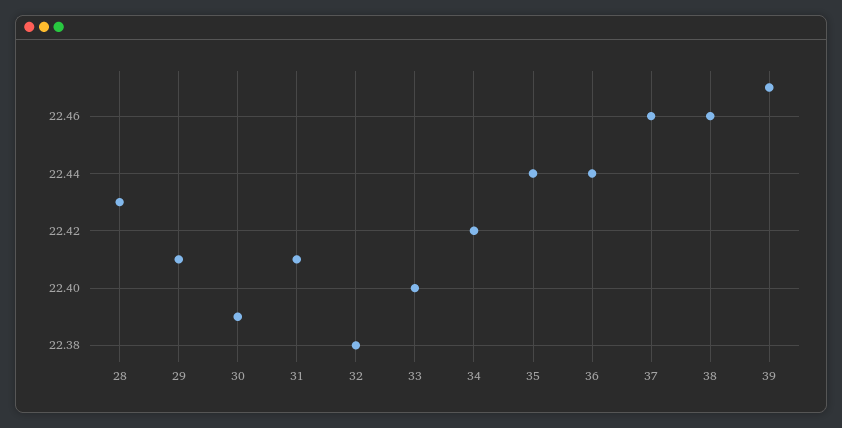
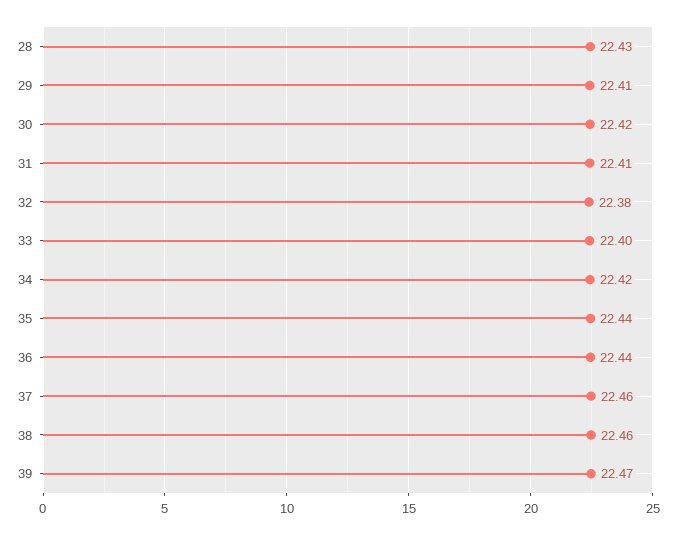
  {
    "28": 22.43,
    "29": 22.41,
-   "30": 22.39,
+   "30": 22.42,
    "31": 22.41,
    "32": 22.38,
    "33": 22.4,
    "34": 22.42,
    "35": 22.44,
    "36": 22.44,
    "37": 22.46,
    "38": 22.46,
    "39": 22.47
  }

